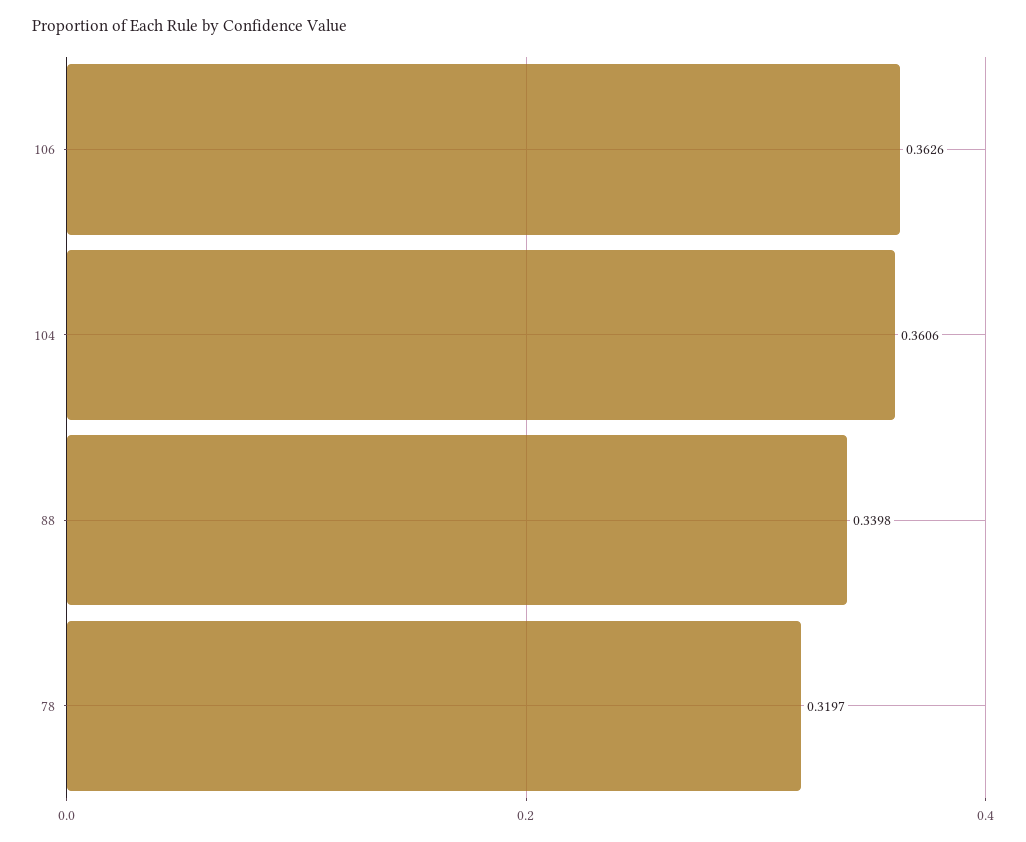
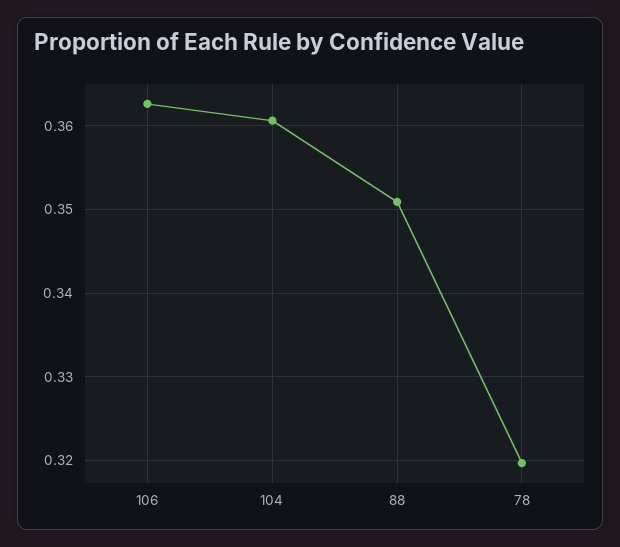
  {
    "106": 0.3626,
    "104": 0.3606,
-   "88": 0.3398,
+   "88": 0.351,
    "78": 0.3197
  }

